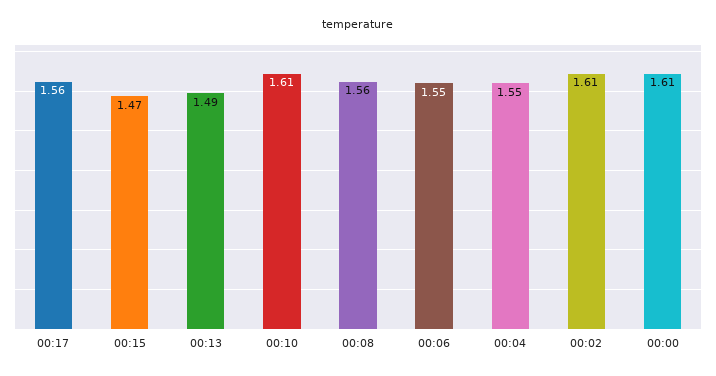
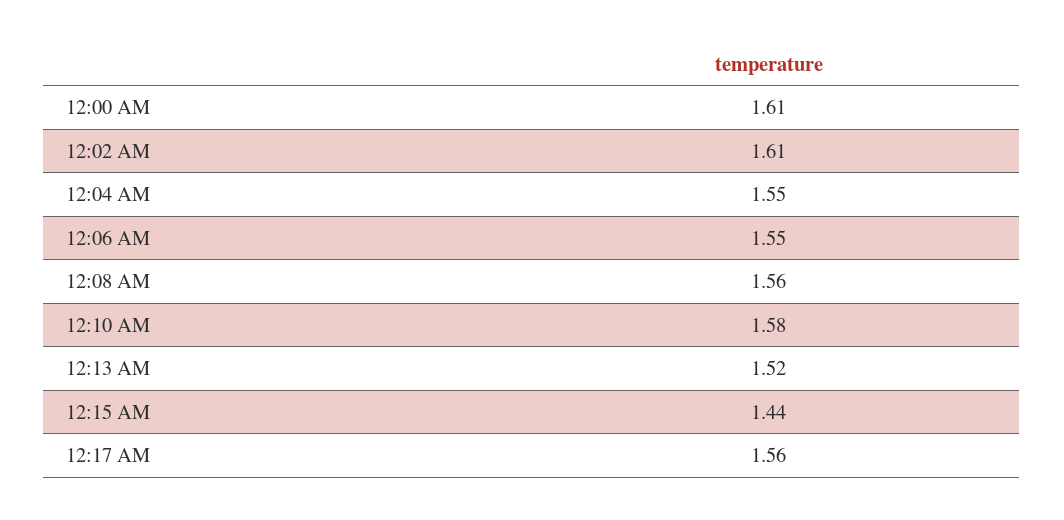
  {
    "00:17": 1.56,
-   "00:15": 1.47,
+   "00:15": 1.44,
-   "00:13": 1.49,
+   "00:13": 1.52,
-   "00:10": 1.61,
+   "00:10": 1.58,
    "00:08": 1.56,
    "00:06": 1.55,
    "00:04": 1.55,
    "00:02": 1.61,
    "00:00": 1.61
  }

